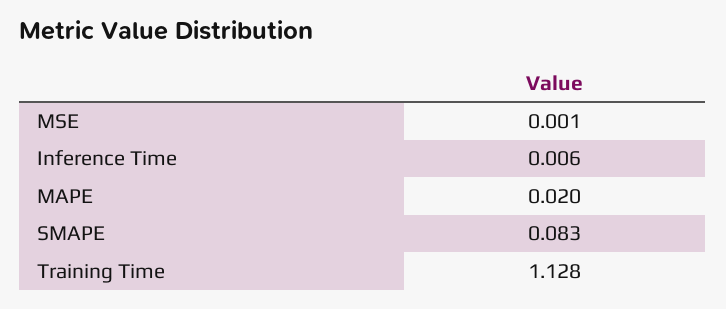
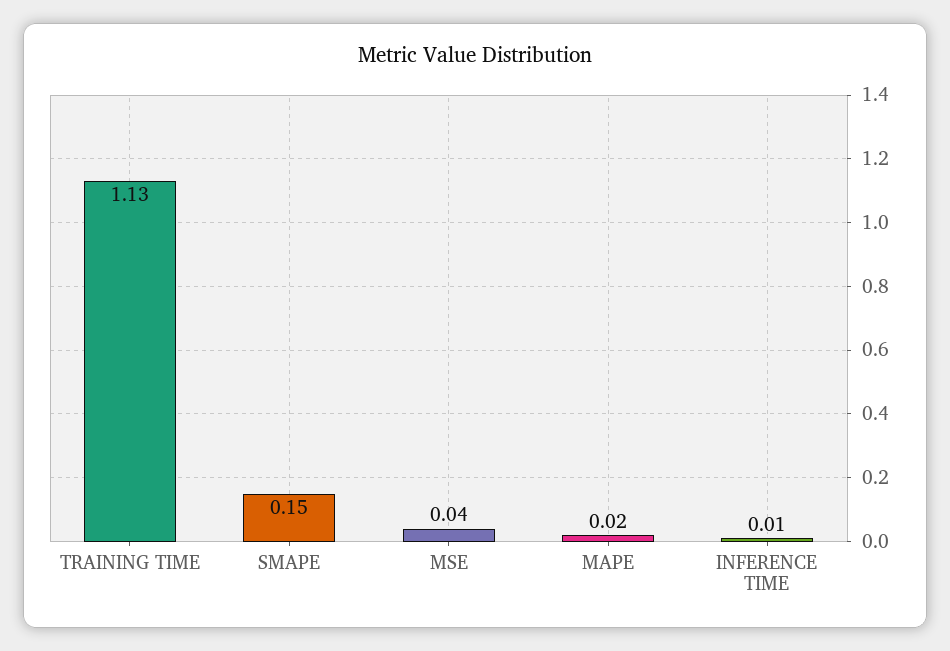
  {
-   "MSE": 0.001,
+   "MSE": 0.04,
    "Inference Time": 0.006,
    "MAPE": 0.02,
-   "SMAPE": 0.083,
+   "SMAPE": 0.15,
    "Training Time": 1.128
  }

